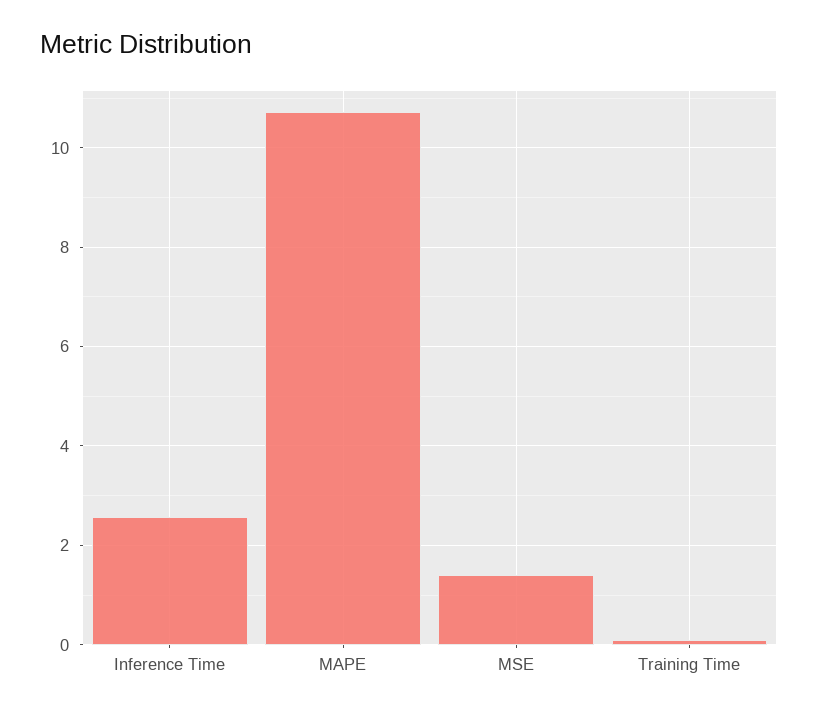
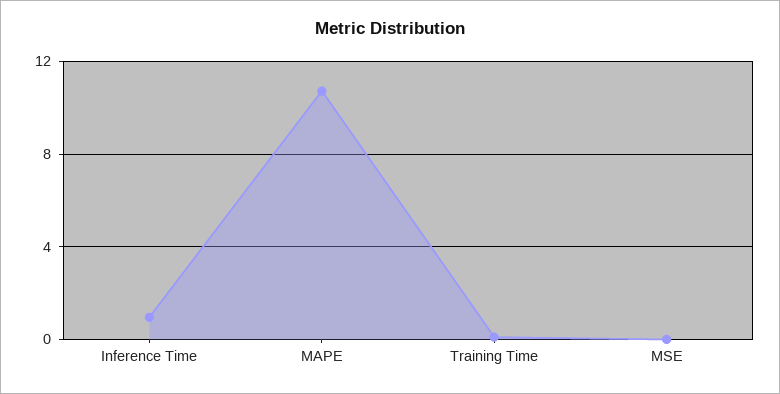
  {
-   "Inference Time": 2.6,
+   "Inference Time": 1,
    "MAPE": 10.8,
-   "MSE": 1.4,
+   "MSE": 0,
    "Training Time": 0.2
  }

